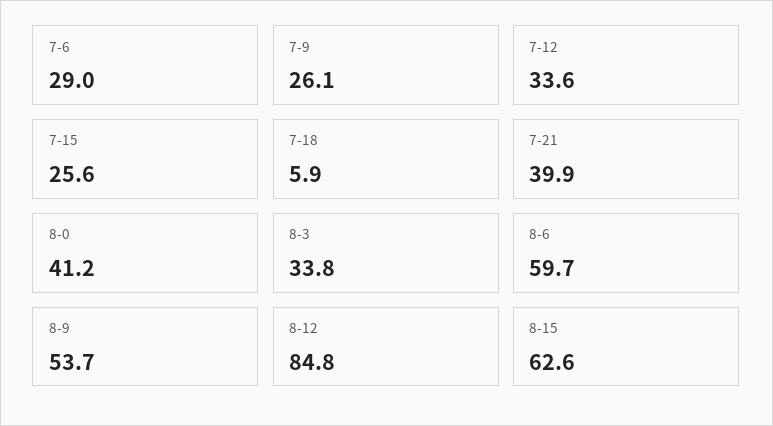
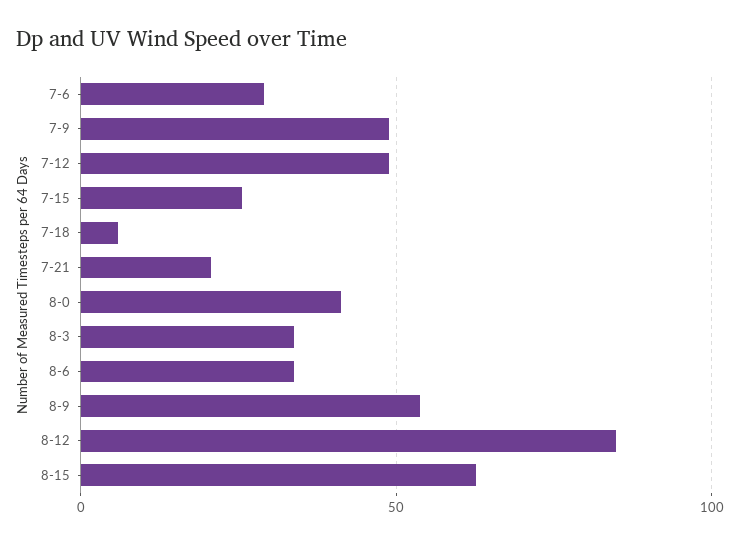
  {
    "7-6": 29,
-   "7-9": 26.1,
+   "7-9": 50,
-   "7-12": 33.6,
+   "7-12": 50,
    "7-15": 25.6,
    "7-18": 5.9,
-   "7-21": 39.9,
+   "7-21": 20,
    "8-0": 41.2,
    "8-3": 33.8,
-   "8-6": 59.7,
+   "8-6": 35,
    "8-9": 53.7,
    "8-12": 84.8,
    "8-15": 62.6
  }

